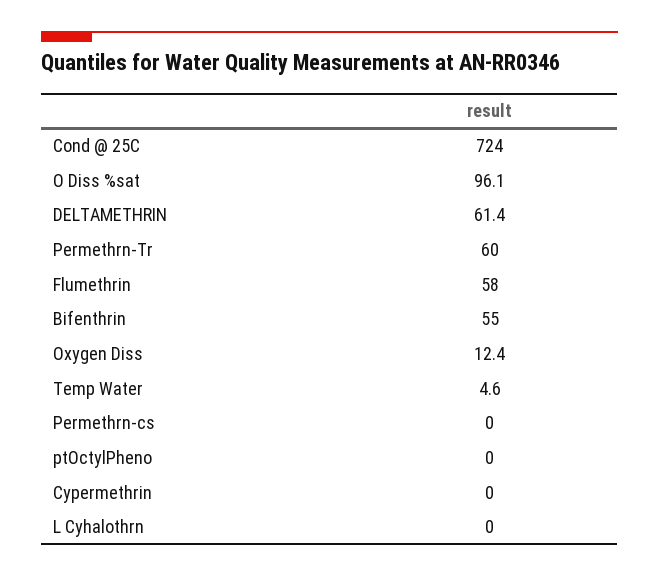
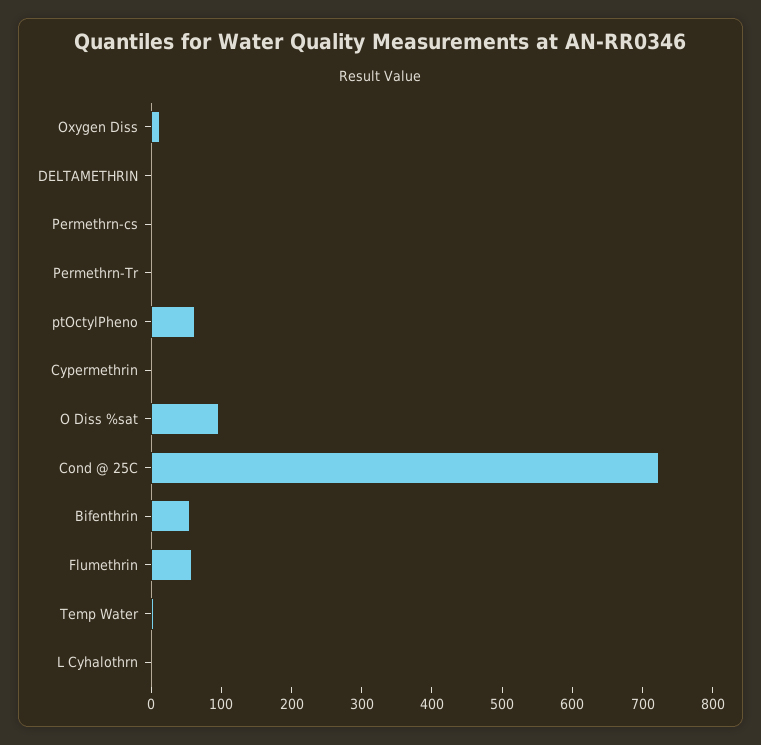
  {
    "Cond @ 25C": 724,
    "O Diss %sat": 96.1,
-   "DELTAMETHRIN": 61.4,
+   "DELTAMETHRIN": 0,
-   "Permethrn-Tr": 60,
+   "Permethrn-Tr": 0,
    "Flumethrin": 58,
    "Bifenthrin": 55,
    "Oxygen Diss": 12.4,
    "Temp Water": 4.6,
    "Permethrn-cs": 0,
-   "ptOctylPheno": 0,
+   "ptOctylPheno": 60,
    "Cypermethrin": 0,
    "L Cyhalothrn": 0
  }

